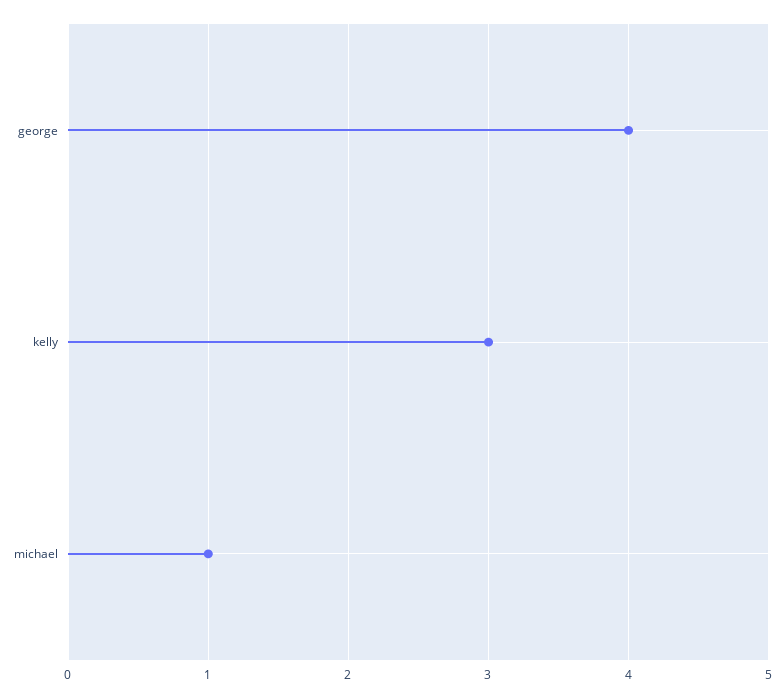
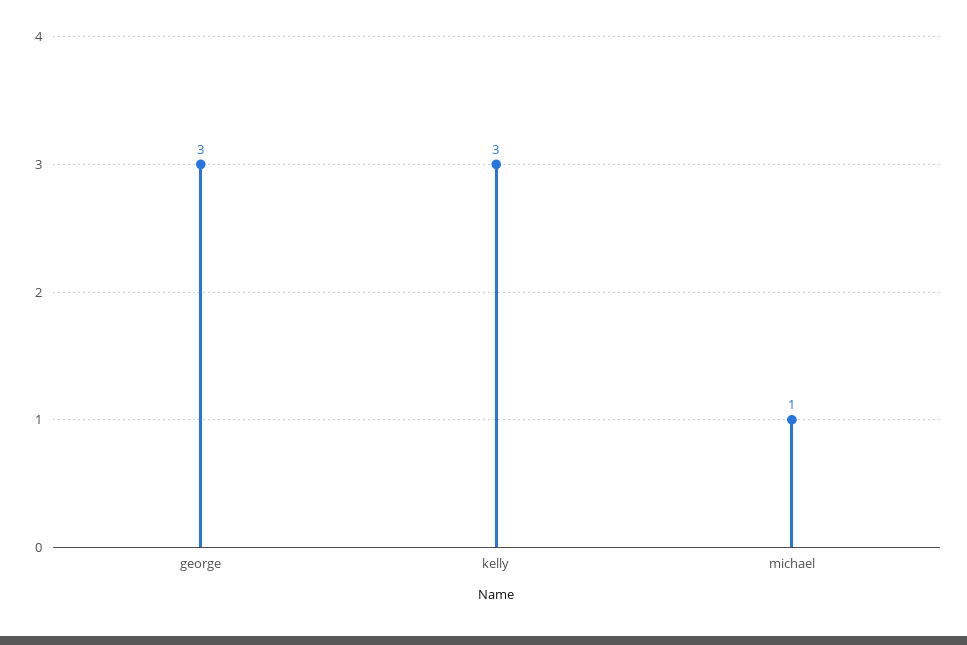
  {
-   "george": 4,
+   "george": 3,
    "kelly": 3,
    "michael": 1
  }

